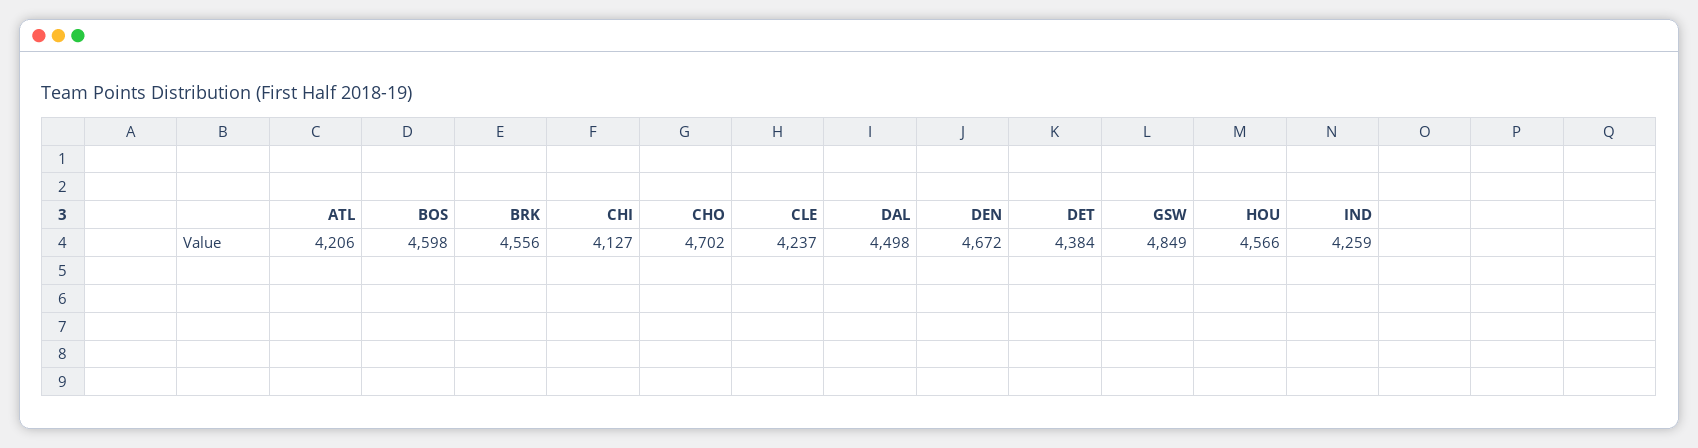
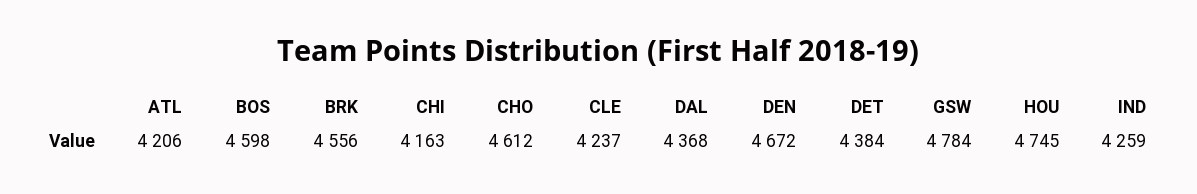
  {
    "ATL": 4206,
    "BOS": 4598,
    "BRK": 4556,
-   "CHI": 4127,
+   "CHI": 4163,
-   "CHO": 4702,
+   "CHO": 4612,
    "CLE": 4237,
-   "DAL": 4498,
+   "DAL": 4368,
    "DEN": 4672,
    "DET": 4384,
-   "GSW": 4849,
+   "GSW": 4784,
-   "HOU": 4566,
+   "HOU": 4745,
    "IND": 4259
  }

